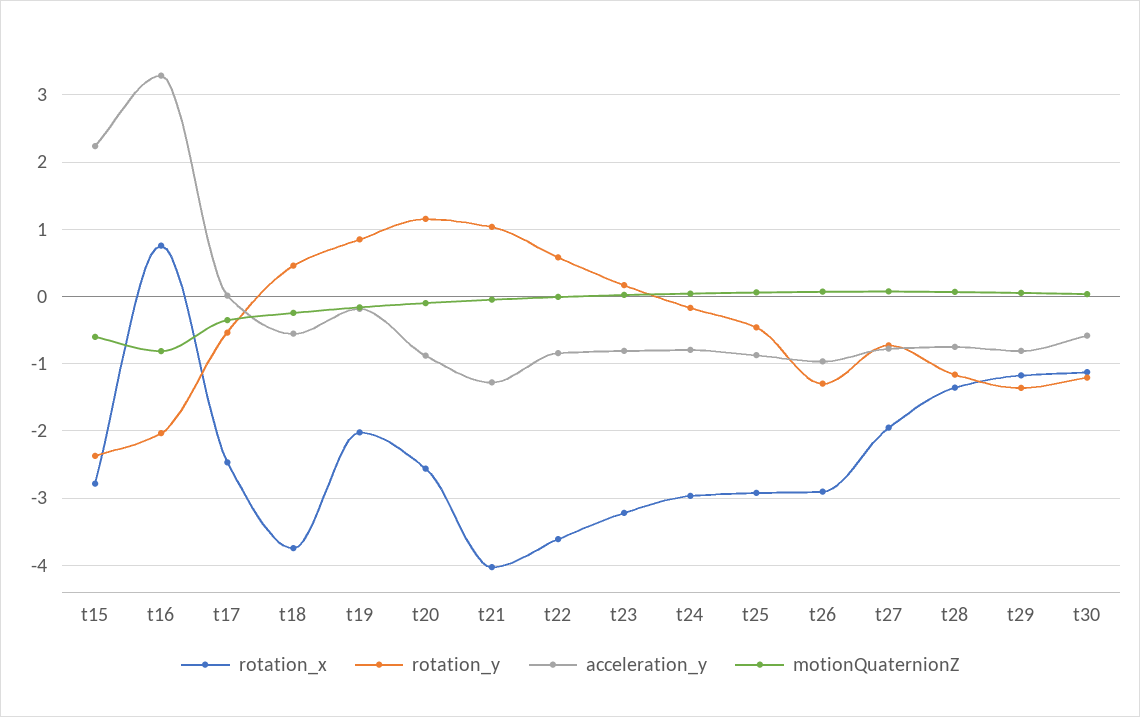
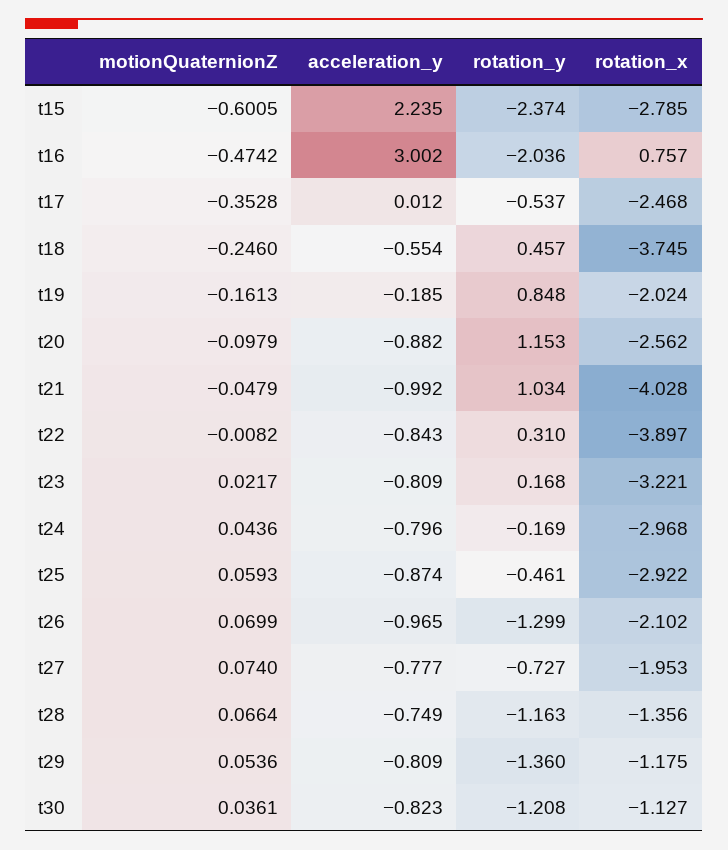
  {
    "rotation_x": {
      "t15": -2.785,
      "t16": 0.757,
      "t17": -2.468,
      "t18": -3.745,
      "t19": -2.024,
      "t20": -2.562,
      "t21": -4.028,
-     "t22": -3.6,
+     "t22": -3.897,
      "t23": -3.221,
      "t24": -2.968,
      "t25": -2.922,
-     "t26": -2.9,
+     "t26": -2.102,
      "t27": -1.953,
      "t28": -1.356,
      "t29": -1.175,
      "t30": -1.127
    },
    "rotation_y": {
      "t15": -2.374,
      "t16": -2.036,
      "t17": -0.537,
      "t18": 0.457,
      "t19": 0.848,
      "t20": 1.153,
      "t21": 1.034,
-     "t22": 0.6,
+     "t22": 0.31,
      "t23": 0.168,
      "t24": -0.169,
      "t25": -0.461,
      "t26": -1.299,
      "t27": -0.727,
      "t28": -1.163,
      "t29": -1.36,
      "t30": -1.208
    },
    "acceleration_y": {
      "t15": 2.235,
-     "t16": 3.3,
+     "t16": 3.002,
      "t17": 0.012,
      "t18": -0.554,
      "t19": -0.185,
      "t20": -0.882,
-     "t21": -1.3,
+     "t21": -0.992,
      "t22": -0.843,
      "t23": -0.809,
      "t24": -0.796,
      "t25": -0.874,
      "t26": -0.965,
      "t27": -0.777,
      "t28": -0.749,
      "t29": -0.809,
-     "t30": -0.6
+     "t30": -0.823
    },
    "motionQuaternionZ": {
      "t15": -0.6005,
-     "t16": -0.8,
+     "t16": -0.4742,
      "t17": -0.3528,
      "t18": -0.246,
      "t19": -0.1613,
      "t20": -0.0979,
      "t21": -0.0479,
      "t22": -0.0082,
      "t23": 0.0217,
      "t24": 0.0436,
      "t25": 0.0593,
      "t26": 0.0699,
      "t27": 0.074,
      "t28": 0.0664,
      "t29": 0.0536,
      "t30": 0.0361
    }
  }

